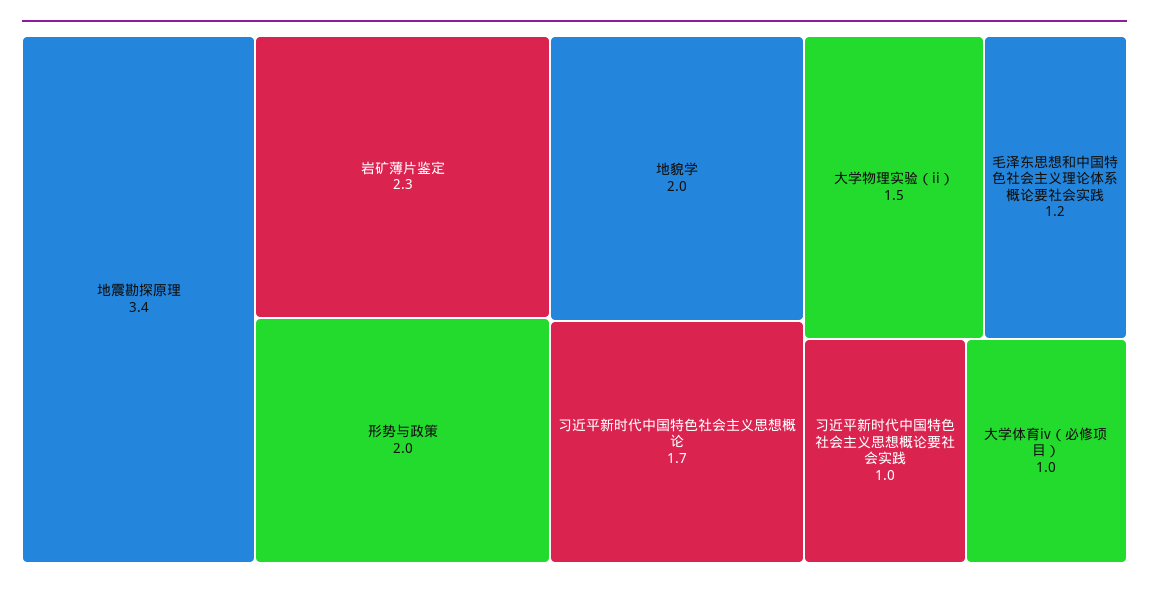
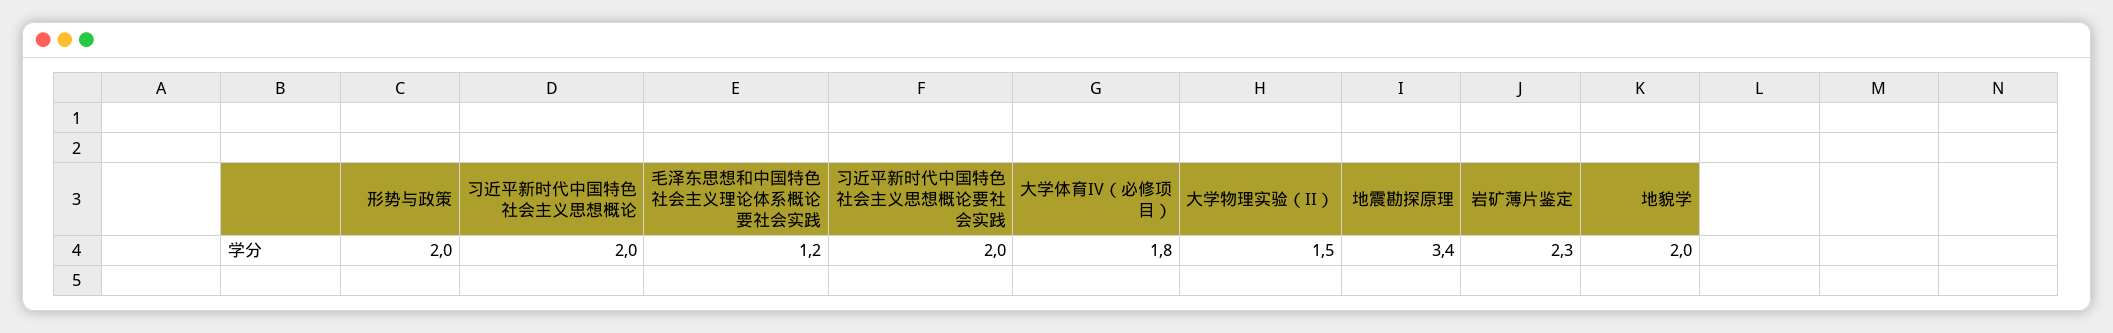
  {
    "地震勘探原理": 3.4,
    "岩矿薄片鉴定": 2.3,
    "形势与政策": 2,
    "地貌学": 2,
-   "习近平新时代中国特色社会主义思想概论": 1.7,
+   "习近平新时代中国特色社会主义思想概论": 2,
    "大学物理实验（ii）": 1.5,
    "毛泽东思想和中国特色社会主义理论体系概论要社会实践": 1.2,
-   "习近平新时代中国特色社会主义思想概论要社会实践": 1,
+   "习近平新时代中国特色社会主义思想概论要社会实践": 2,
-   "大学体育iv（必修项目）": 1
+   "大学体育iv（必修项目）": 1.8
  }

